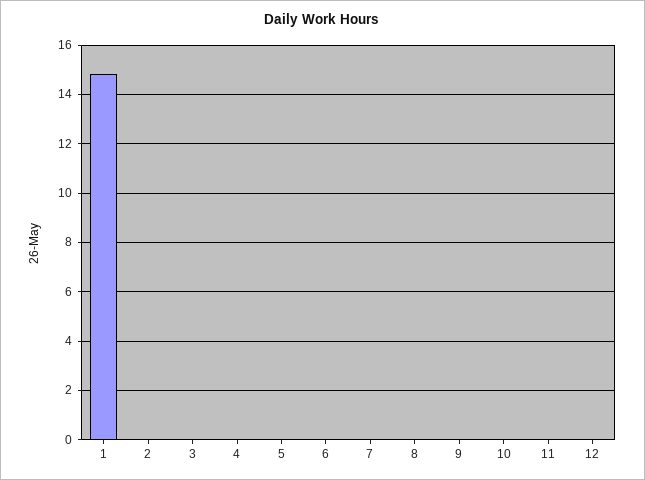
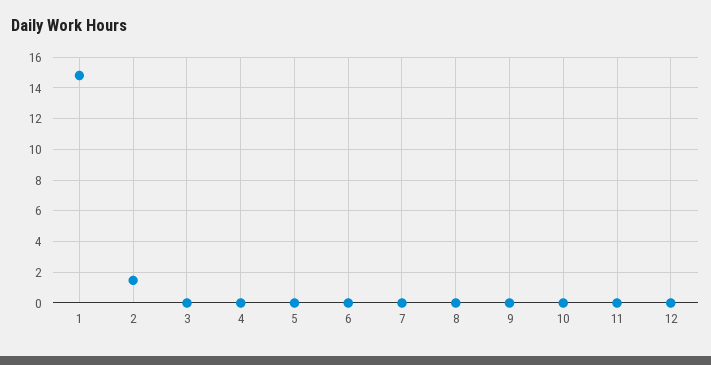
  {
    "1": 14.75,
-   "2": 0,
+   "2": 1.5,
    "3": 0,
    "4": 0,
    "5": 0,
    "6": 0,
    "7": 0,
    "8": 0,
    "9": 0,
    "10": 0,
    "11": 0,
    "12": 0
  }

